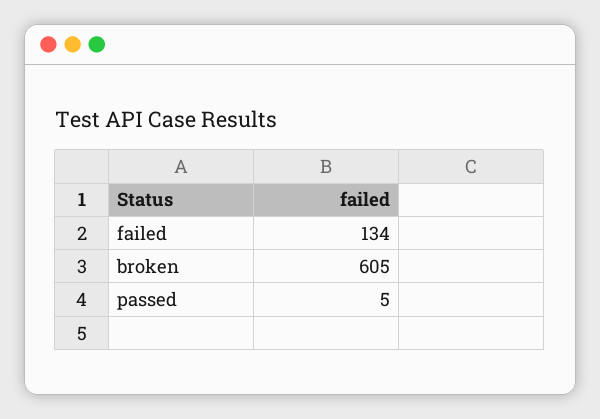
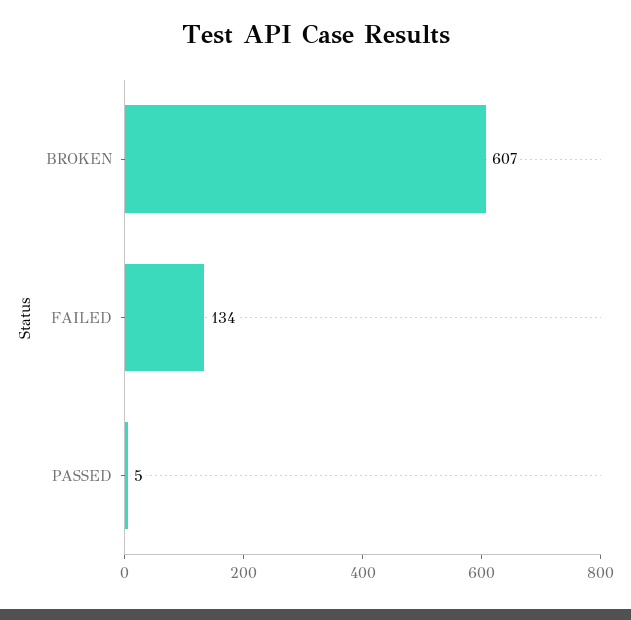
  {
    "failed": 134,
-   "broken": 605,
+   "broken": 607,
    "passed": 5
  }

